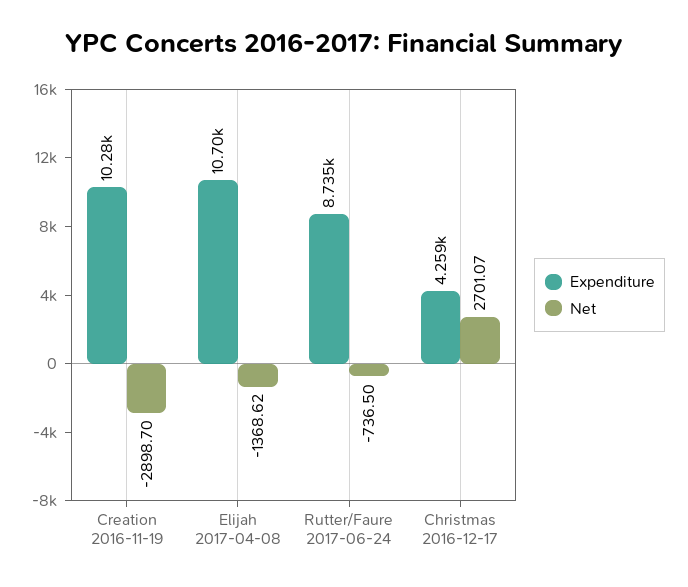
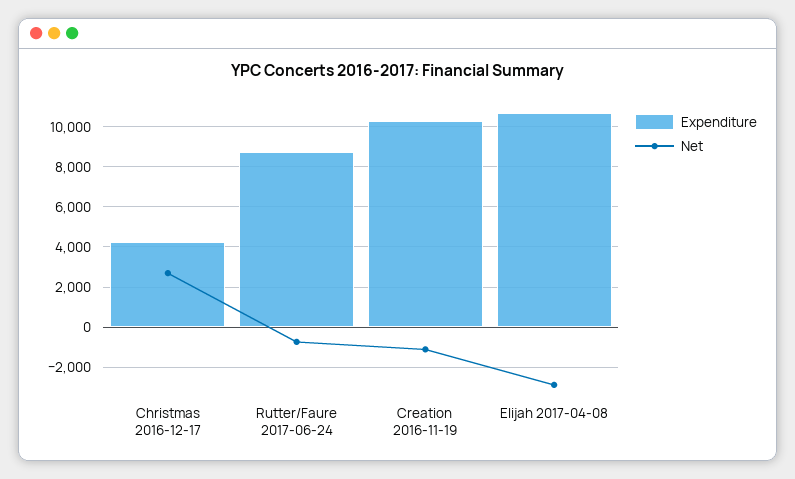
  {
    "Expenditure": {
      "Creation 2016-11-19": 10280,
      "Elijah 2017-04-08": 10700,
      "Rutter/Faure 2017-06-24": 8735,
      "Christmas 2016-12-17": 4259
    },
    "Net": {
-     "Creation 2016-11-19": -2898.7,
+     "Creation 2016-11-19": -1000,
-     "Elijah 2017-04-08": -1368.62,
+     "Elijah 2017-04-08": -3000,
      "Rutter/Faure 2017-06-24": -736.5,
      "Christmas 2016-12-17": 2701.07
    }
  }

